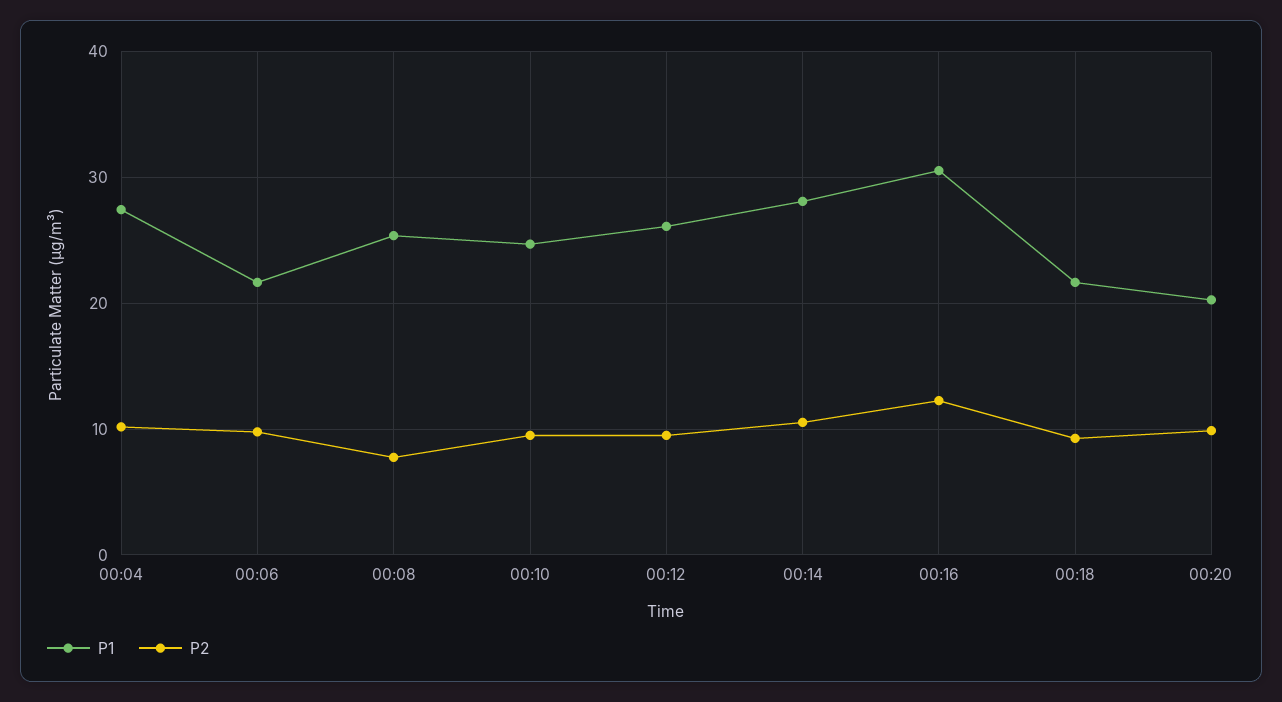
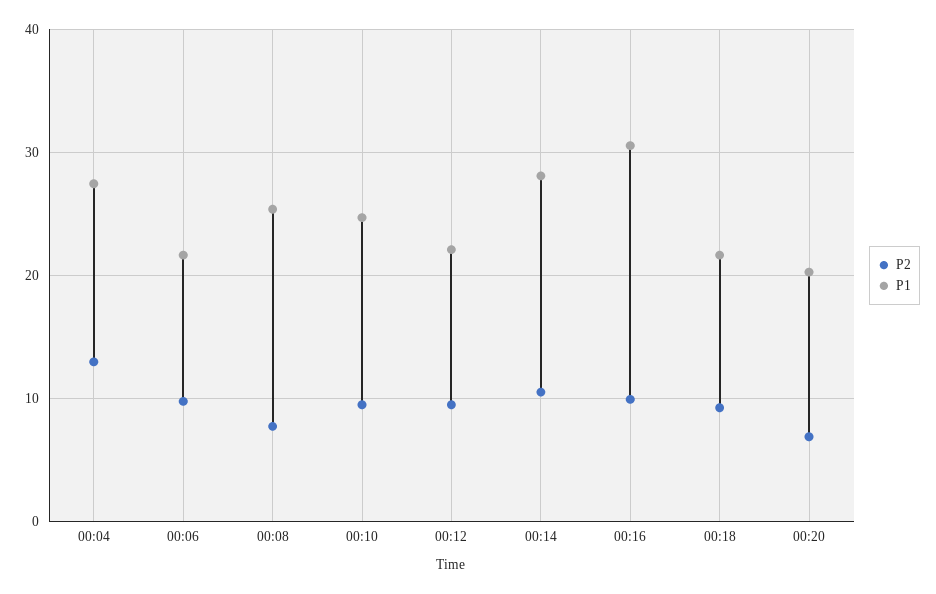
  {
    "P1": {
      "00:04": 27,
      "00:06": 22,
      "00:08": 25,
      "00:10": 25,
-     "00:12": 26,
+     "00:12": 22,
      "00:14": 28,
      "00:16": 31,
      "00:18": 22,
      "00:20": 20
    },
    "P2": {
-     "00:04": 10,
+     "00:04": 13,
      "00:06": 10,
      "00:08": 8,
      "00:10": 10,
      "00:12": 10,
      "00:14": 11,
-     "00:16": 12,
+     "00:16": 10,
      "00:18": 9,
-     "00:20": 10
+     "00:20": 7
    }
  }

